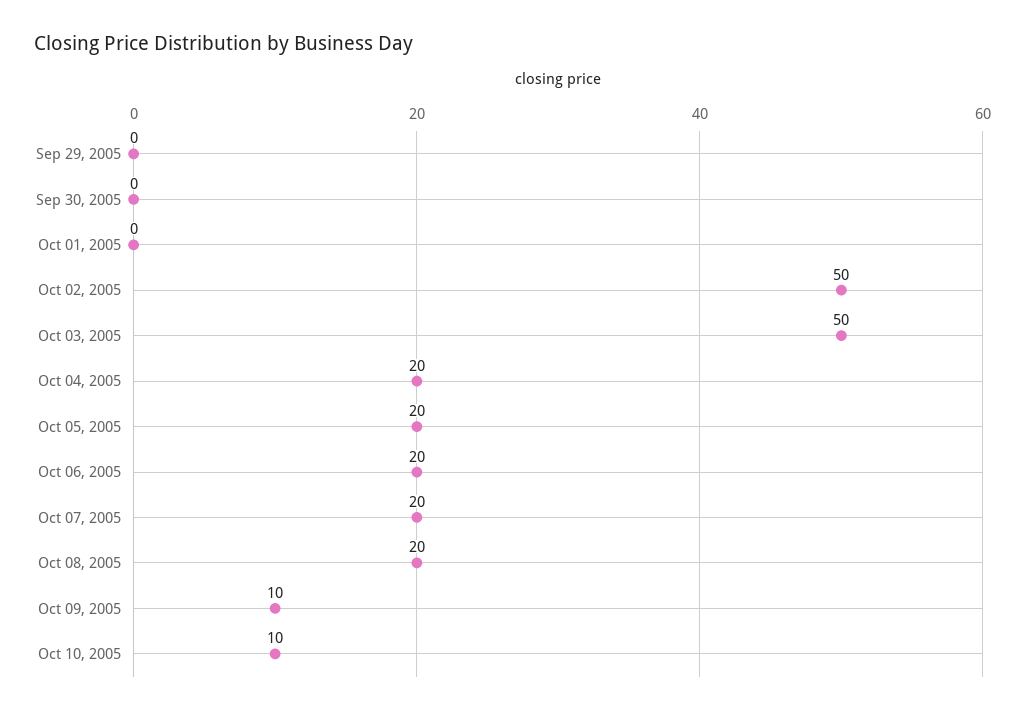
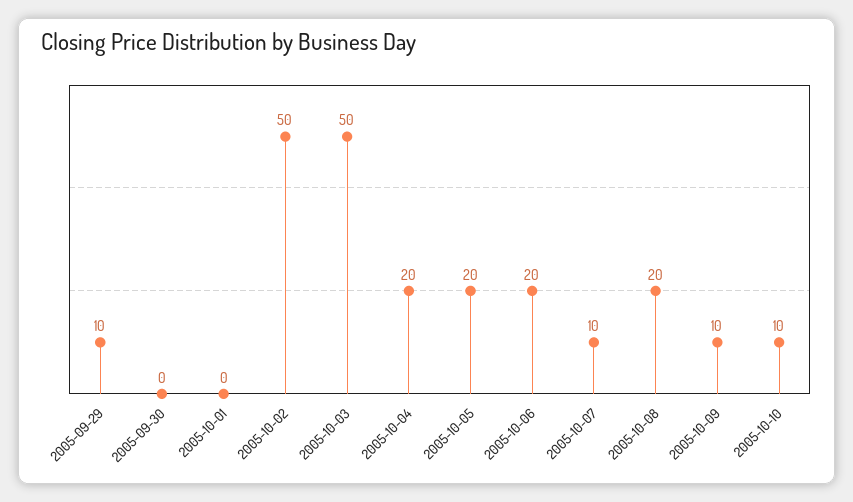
  {
-   "Sep 29, 2005": 0,
+   "Sep 29, 2005": 10,
    "Sep 30, 2005": 0,
    "Oct 01, 2005": 0,
    "Oct 02, 2005": 50,
    "Oct 03, 2005": 50,
    "Oct 04, 2005": 20,
    "Oct 05, 2005": 20,
    "Oct 06, 2005": 20,
-   "Oct 07, 2005": 20,
+   "Oct 07, 2005": 10,
    "Oct 08, 2005": 20,
    "Oct 09, 2005": 10,
    "Oct 10, 2005": 10
  }

